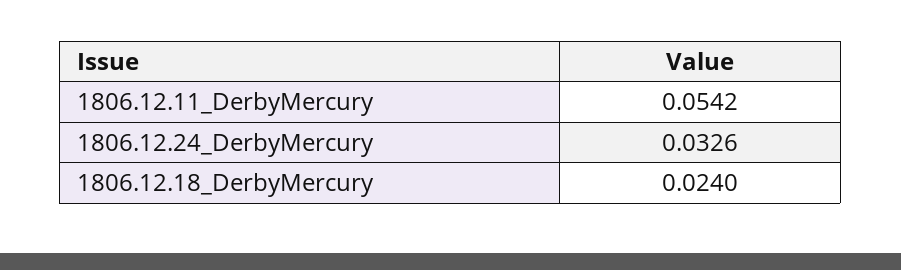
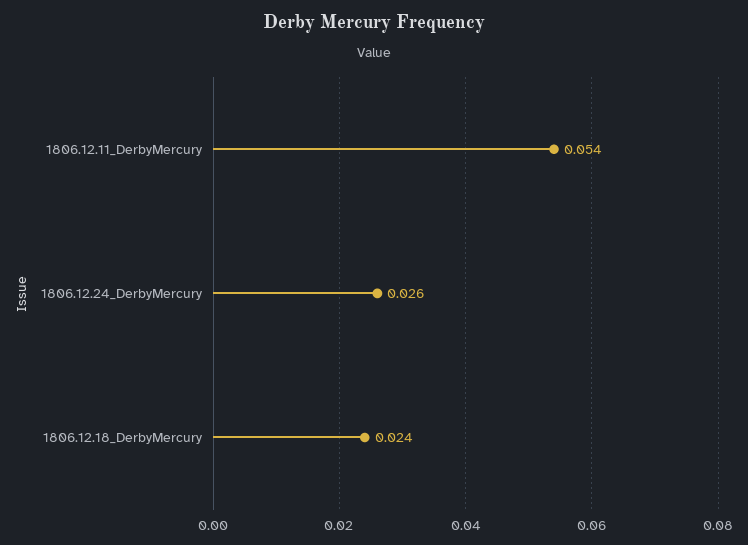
  {
    "1806.12.11_DerbyMercury": 0.0542,
-   "1806.12.24_DerbyMercury": 0.0326,
+   "1806.12.24_DerbyMercury": 0.026,
    "1806.12.18_DerbyMercury": 0.024
  }

